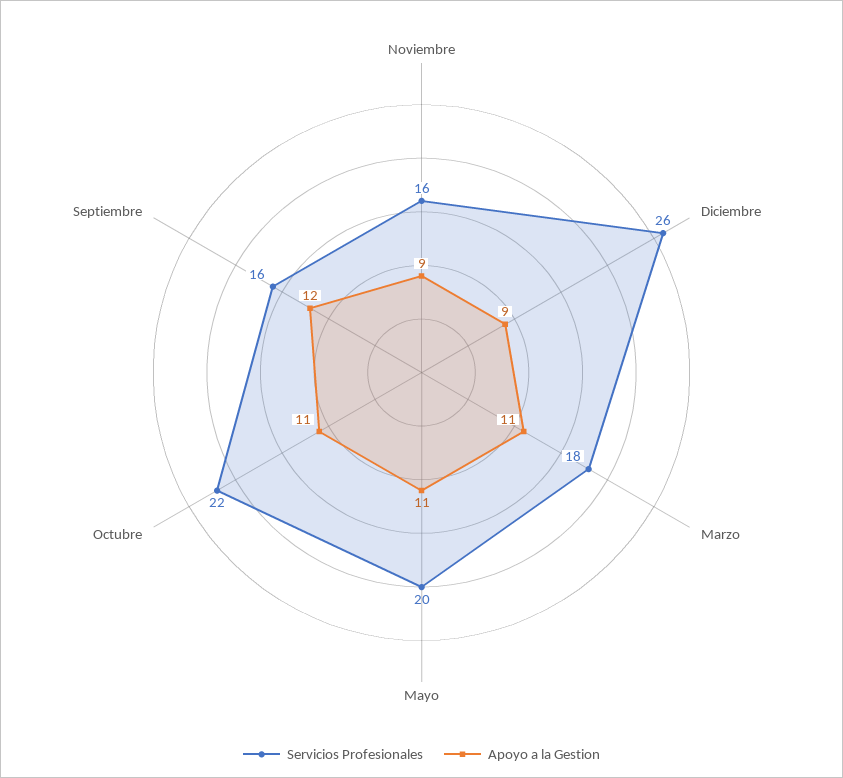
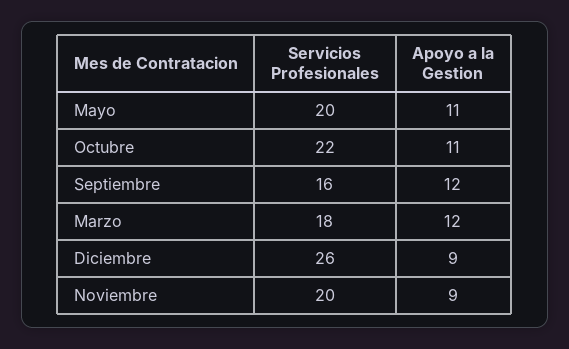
  {
    "Servicios Profesionales": {
-     "Noviembre": 16,
+     "Noviembre": 20,
      "Diciembre": 26,
      "Marzo": 18,
      "Mayo": 20,
      "Octubre": 22,
      "Septiembre": 16
    },
    "Apoyo a la Gestion": {
      "Noviembre": 9,
      "Diciembre": 9,
-     "Marzo": 11,
+     "Marzo": 12,
      "Mayo": 11,
      "Octubre": 11,
      "Septiembre": 12
    }
  }

